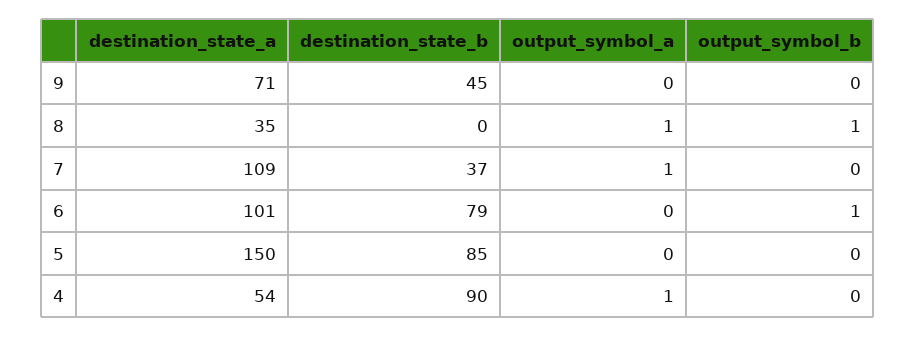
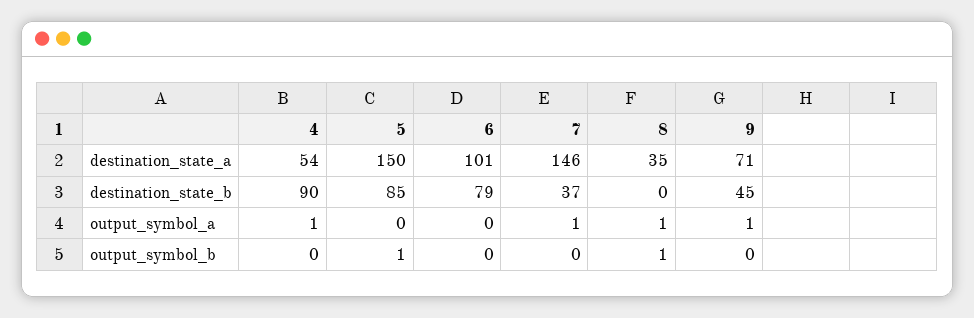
  {
    "destination_state_a": {
      "9": 71,
      "8": 35,
-     "7": 109,
+     "7": 146,
      "6": 101,
      "5": 150,
      "4": 54
    },
    "destination_state_b": {
      "9": 45,
      "8": 0,
      "7": 37,
      "6": 79,
      "5": 85,
      "4": 90
    },
    "output_symbol_a": {
-     "9": 0,
+     "9": 1,
      "8": 1,
      "7": 1,
      "6": 0,
      "5": 0,
      "4": 1
    },
    "output_symbol_b": {
      "9": 0,
      "8": 1,
      "7": 0,
-     "6": 1,
+     "6": 0,
-     "5": 0,
+     "5": 1,
      "4": 0
    }
  }

